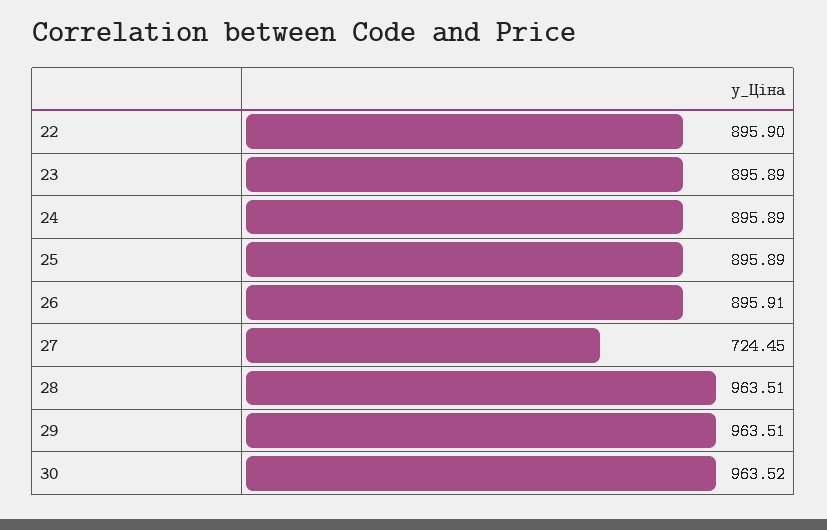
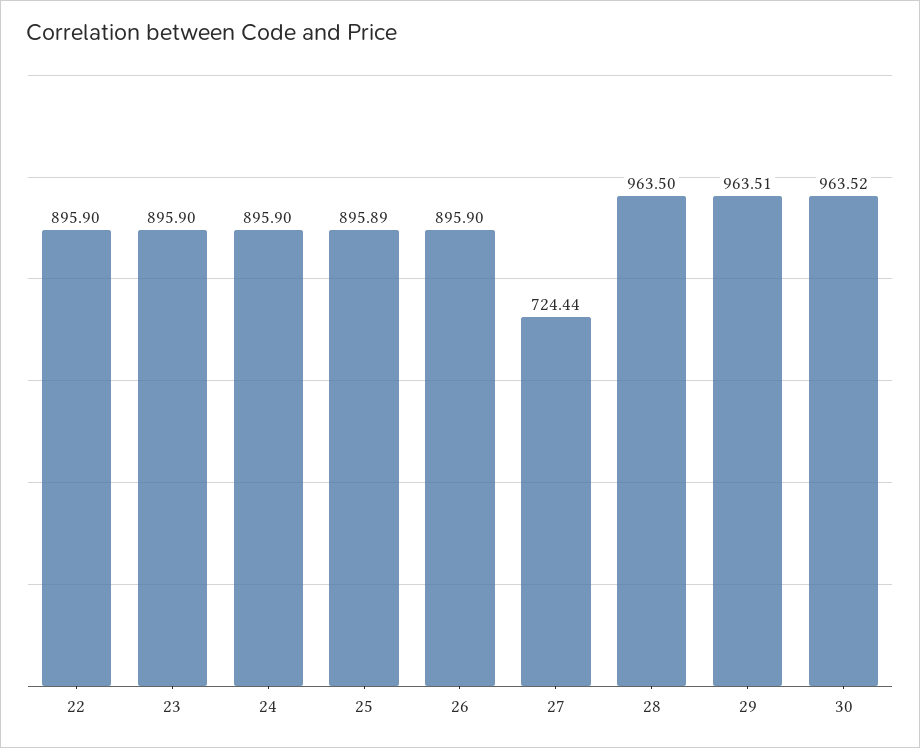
  {
    "22": 895.9,
-   "23": 895.89,
+   "23": 895.9,
-   "24": 895.89,
+   "24": 895.9,
    "25": 895.89,
-   "26": 895.91,
+   "26": 895.9,
-   "27": 724.45,
+   "27": 724.44,
-   "28": 963.51,
+   "28": 963.5,
    "29": 963.51,
    "30": 963.52
  }

